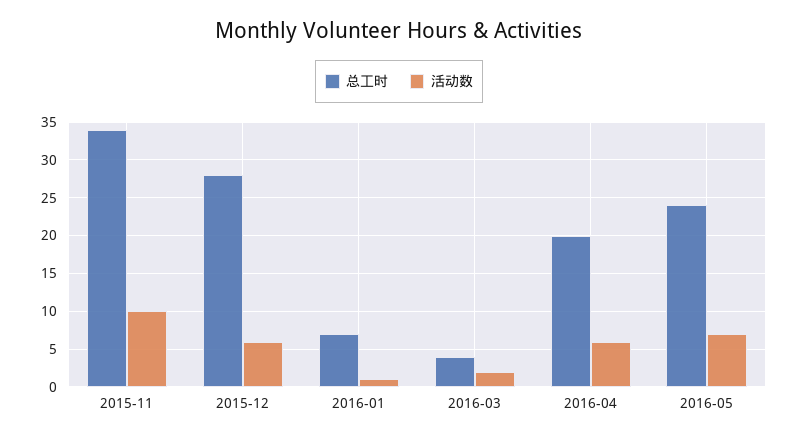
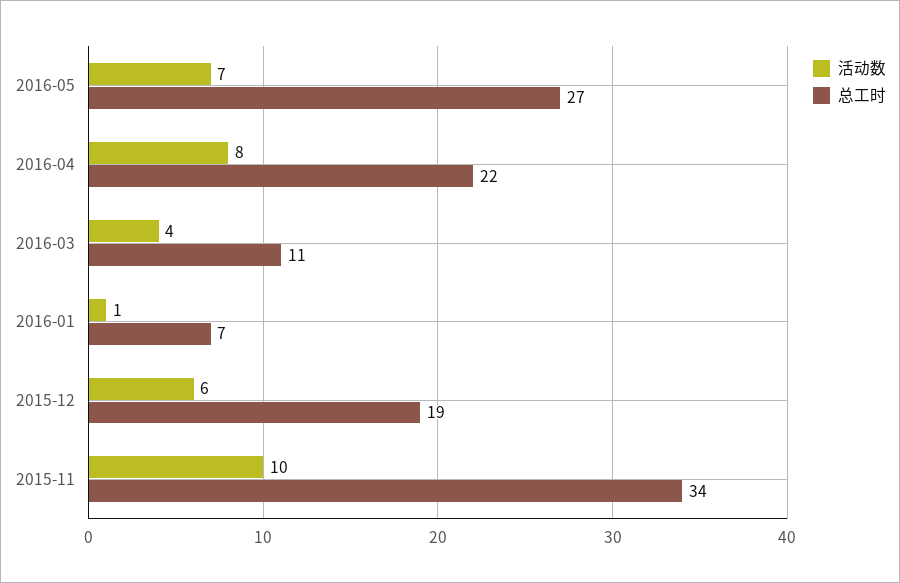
  {
    "总工时": {
      "2015-11": 34,
-     "2015-12": 28,
+     "2015-12": 19,
      "2016-01": 7,
-     "2016-03": 4,
+     "2016-03": 11,
-     "2016-04": 20,
+     "2016-04": 22,
-     "2016-05": 24
+     "2016-05": 27
    },
    "活动数": {
      "2015-11": 10,
      "2015-12": 6,
      "2016-01": 1,
-     "2016-03": 2,
+     "2016-03": 4,
-     "2016-04": 6,
+     "2016-04": 8,
      "2016-05": 7
    }
  }

